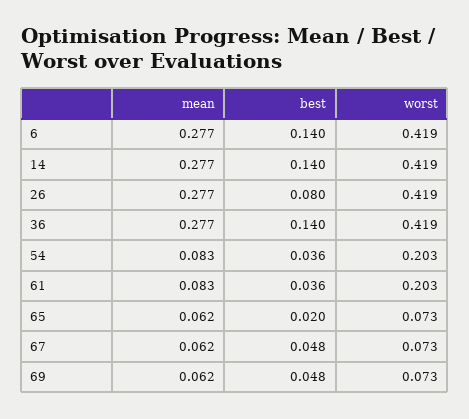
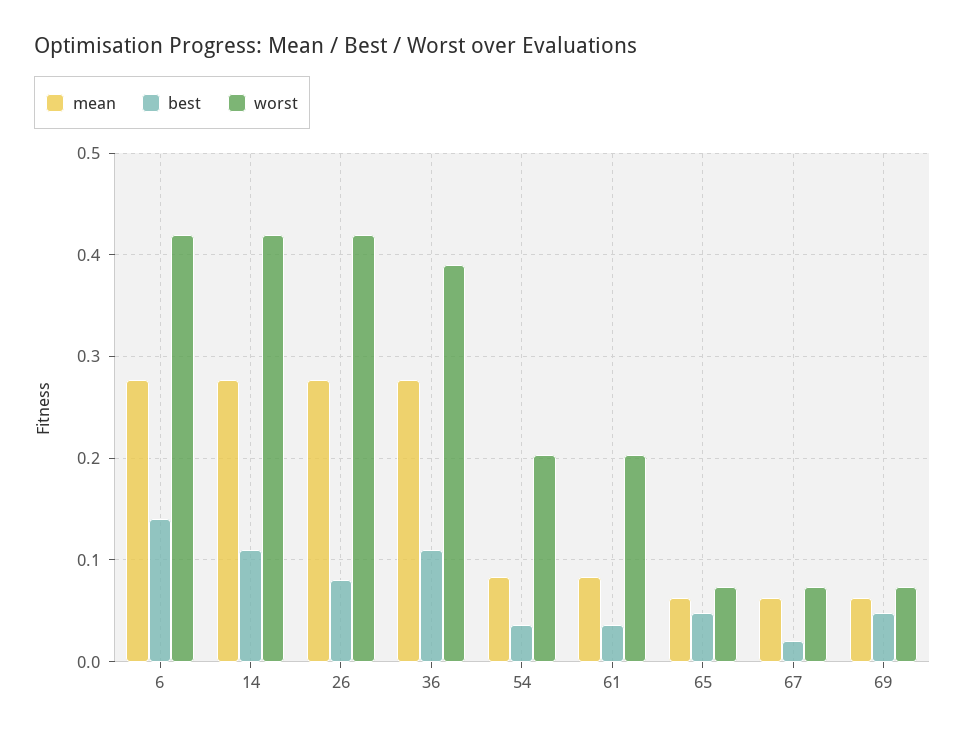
  {
    "mean": {
      "6": 0.277,
      "14": 0.277,
      "26": 0.277,
      "36": 0.277,
      "54": 0.083,
      "61": 0.083,
      "65": 0.062,
      "67": 0.062,
      "69": 0.062
    },
    "best": {
      "6": 0.14,
-     "14": 0.14,
+     "14": 0.11,
      "26": 0.08,
-     "36": 0.14,
+     "36": 0.11,
      "54": 0.036,
      "61": 0.036,
-     "65": 0.02,
+     "65": 0.05,
-     "67": 0.048,
+     "67": 0.02,
      "69": 0.048
    },
    "worst": {
      "6": 0.419,
      "14": 0.419,
      "26": 0.419,
-     "36": 0.419,
+     "36": 0.39,
      "54": 0.203,
      "61": 0.203,
      "65": 0.073,
      "67": 0.073,
      "69": 0.073
    }
  }

